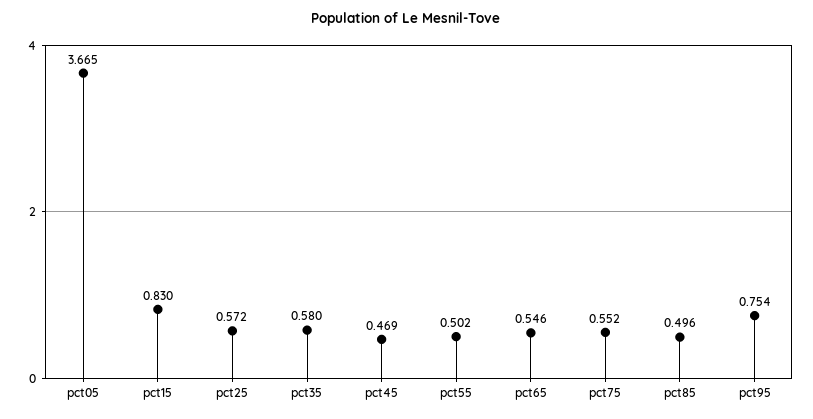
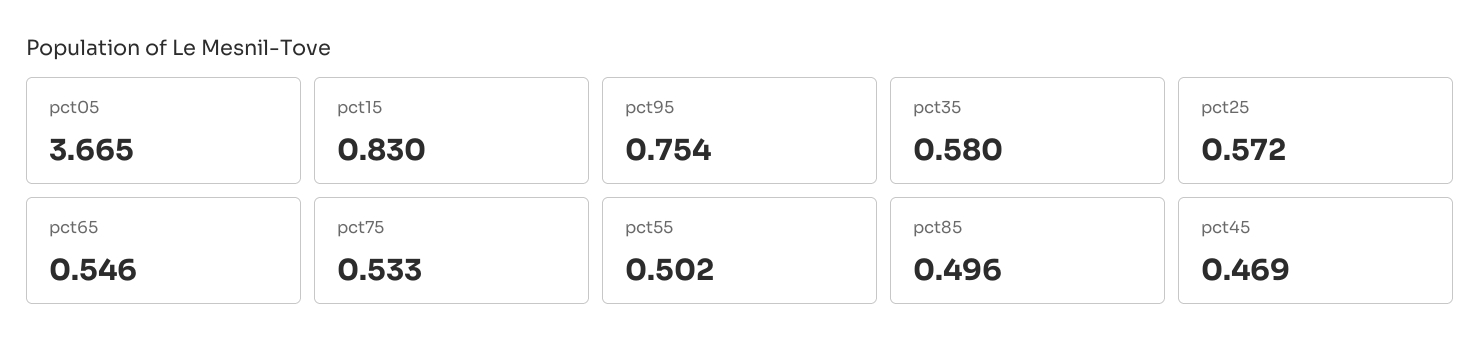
  {
    "pct05": 3.665,
    "pct15": 0.83,
    "pct25": 0.572,
    "pct35": 0.58,
    "pct45": 0.469,
    "pct55": 0.502,
    "pct65": 0.546,
-   "pct75": 0.552,
+   "pct75": 0.533,
    "pct85": 0.496,
    "pct95": 0.754
  }

